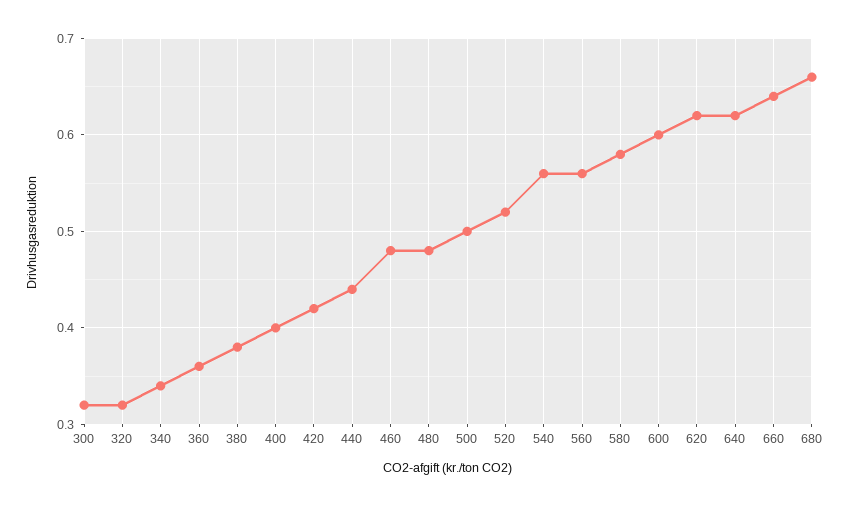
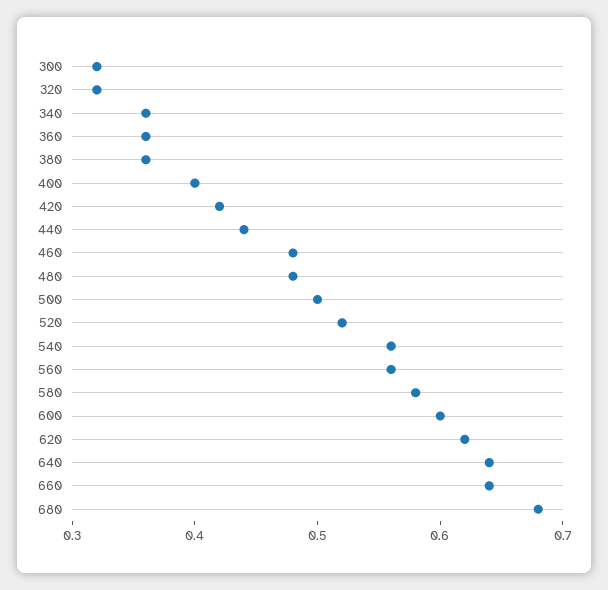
  {
    "300": 0.32,
    "320": 0.32,
-   "340": 0.34,
+   "340": 0.36,
    "360": 0.36,
-   "380": 0.38,
+   "380": 0.36,
    "400": 0.4,
    "420": 0.42,
    "440": 0.44,
    "460": 0.48,
    "480": 0.48,
    "500": 0.5,
    "520": 0.52,
    "540": 0.56,
    "560": 0.56,
    "580": 0.58,
    "600": 0.6,
    "620": 0.62,
-   "640": 0.62,
+   "640": 0.64,
    "660": 0.64,
-   "680": 0.66
+   "680": 0.68
  }

